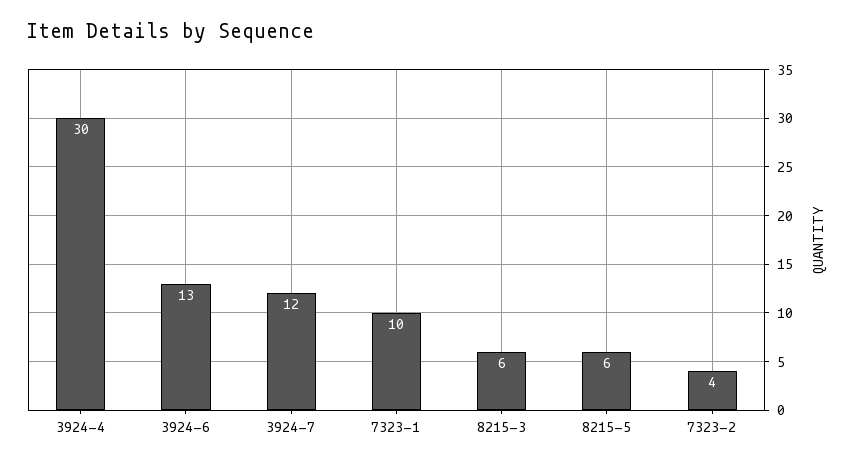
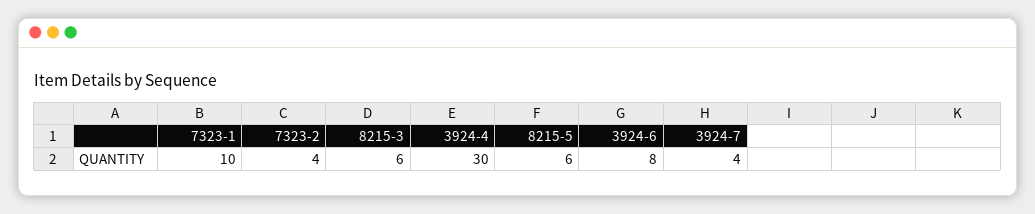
  {
    "3924-4": 30,
-   "3924-6": 13,
+   "3924-6": 8,
-   "3924-7": 12,
+   "3924-7": 4,
    "7323-1": 10,
    "8215-3": 6,
    "8215-5": 6,
    "7323-2": 4
  }

